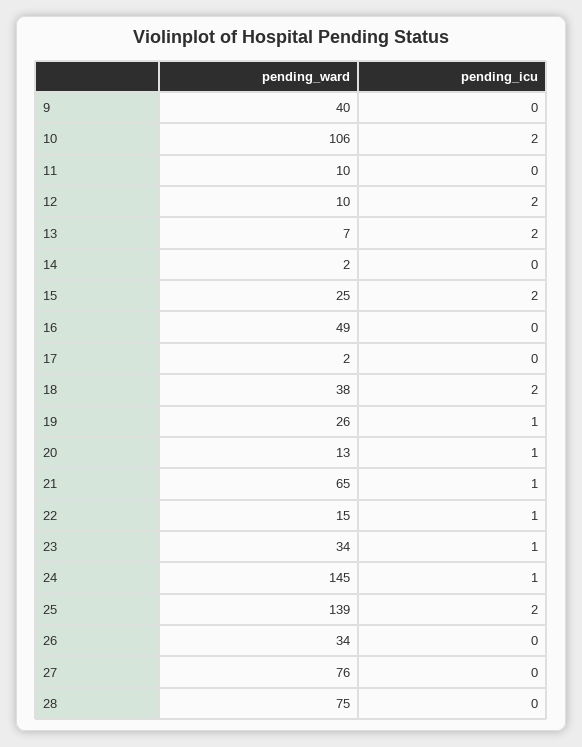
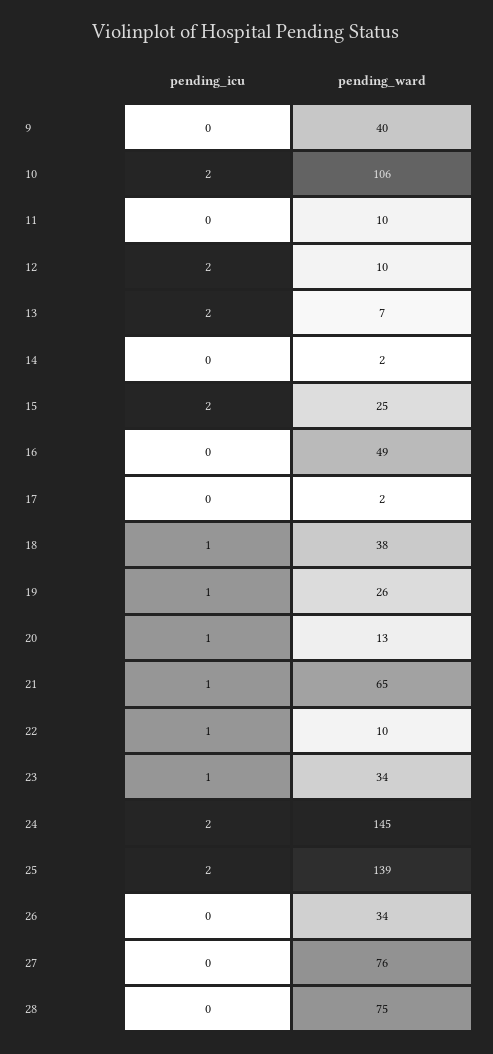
  {
    "pending_ward": {
      "9": 40,
      "10": 106,
      "11": 10,
      "12": 10,
      "13": 7,
      "14": 2,
      "15": 25,
      "16": 49,
      "17": 2,
      "18": 38,
      "19": 26,
      "20": 13,
      "21": 65,
-     "22": 15,
+     "22": 10,
      "23": 34,
      "24": 145,
      "25": 139,
      "26": 34,
      "27": 76,
      "28": 75
    },
    "pending_icu": {
      "9": 0,
      "10": 2,
      "11": 0,
      "12": 2,
      "13": 2,
      "14": 0,
      "15": 2,
      "16": 0,
      "17": 0,
-     "18": 2,
+     "18": 1,
      "19": 1,
      "20": 1,
      "21": 1,
      "22": 1,
      "23": 1,
-     "24": 1,
+     "24": 2,
      "25": 2,
      "26": 0,
      "27": 0,
      "28": 0
    }
  }

